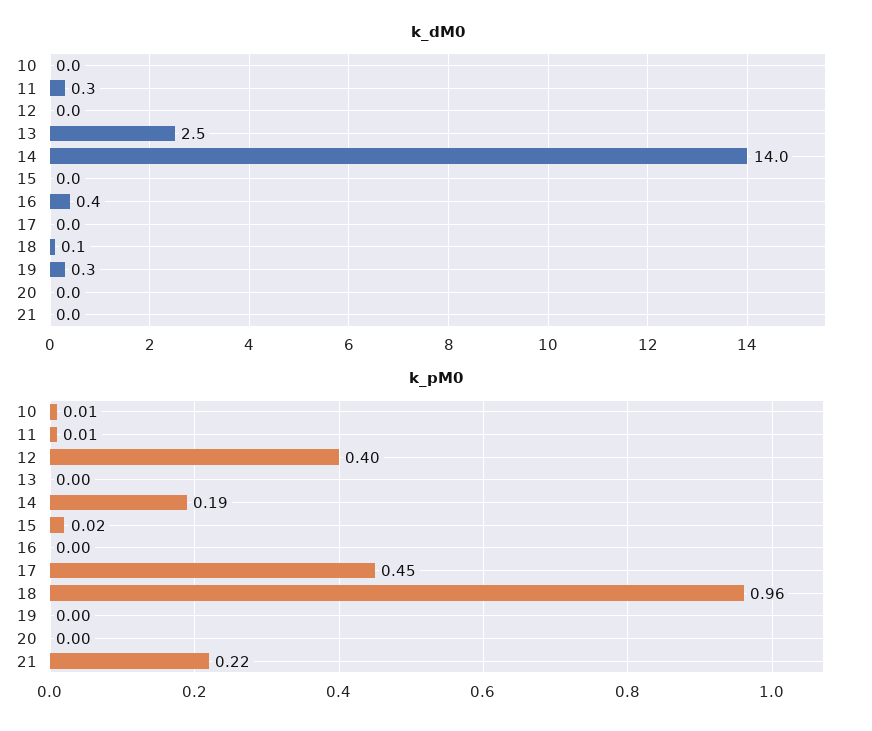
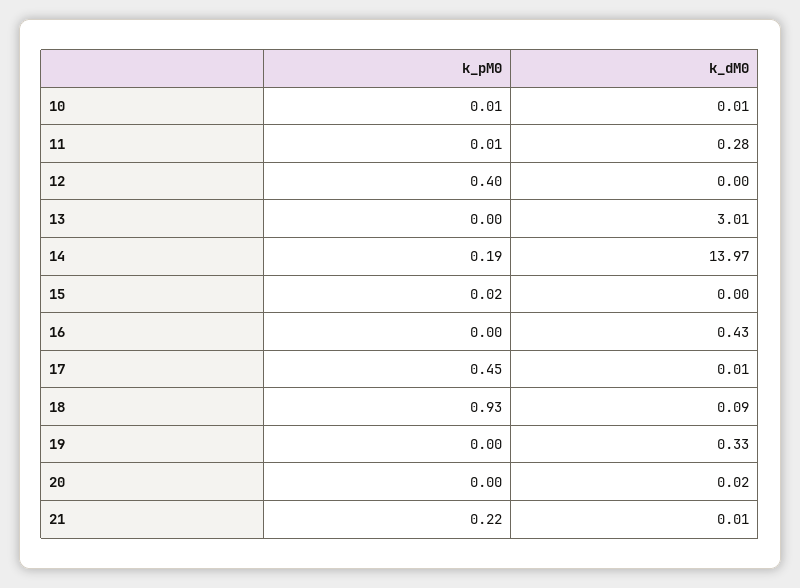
  {
    "k_dM0": {
      "10": 0.01,
      "11": 0.28,
      "12": 0,
-     "13": 2.5,
+     "13": 3.01,
      "14": 13.97,
      "15": 0,
      "16": 0.43,
      "17": 0.01,
      "18": 0.09,
      "19": 0.33,
      "20": 0.02,
      "21": 0.01
    },
    "k_pM0": {
      "10": 0.01,
      "11": 0.01,
      "12": 0.4,
      "13": 0,
      "14": 0.19,
      "15": 0.02,
      "16": 0,
      "17": 0.45,
-     "18": 0.96,
+     "18": 0.93,
      "19": 0,
      "20": 0,
      "21": 0.22
    }
  }

